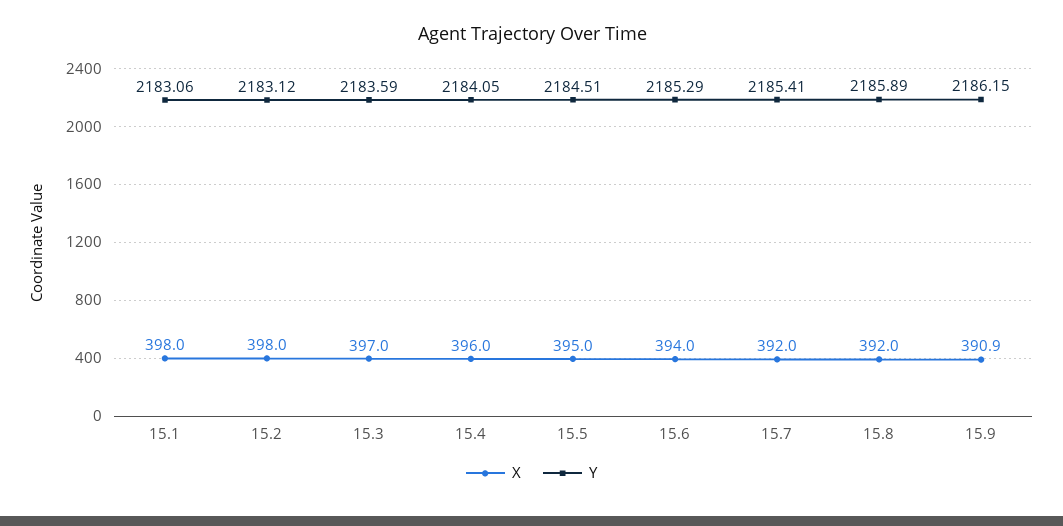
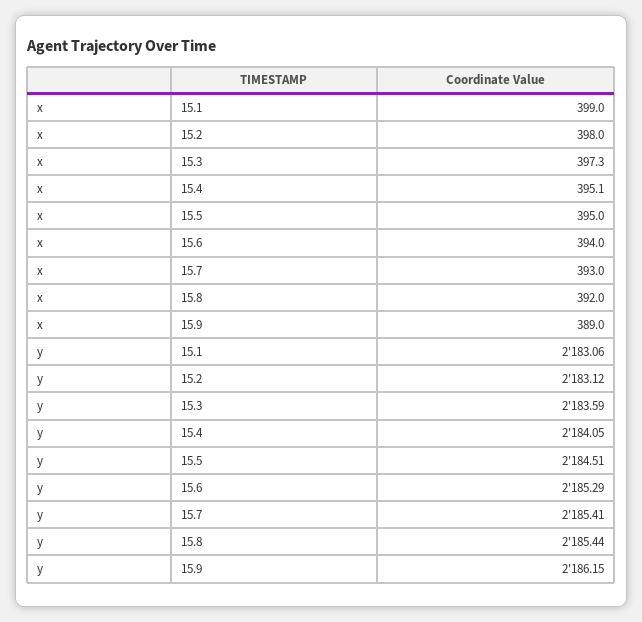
  {
    "X": {
-     "15.1": 398,
+     "15.1": 399,
      "15.2": 398,
-     "15.3": 397,
+     "15.3": 397.3,
-     "15.4": 396,
+     "15.4": 395.1,
      "15.5": 395,
      "15.6": 394,
-     "15.7": 392,
+     "15.7": 393,
      "15.8": 392,
-     "15.9": 390.9
+     "15.9": 389
    },
    "Y": {
      "15.1": 2183.06,
      "15.2": 2183.12,
      "15.3": 2183.59,
      "15.4": 2184.05,
      "15.5": 2184.51,
      "15.6": 2185.29,
      "15.7": 2185.41,
-     "15.8": 2185.89,
+     "15.8": 2185.44,
      "15.9": 2186.15
    }
  }

